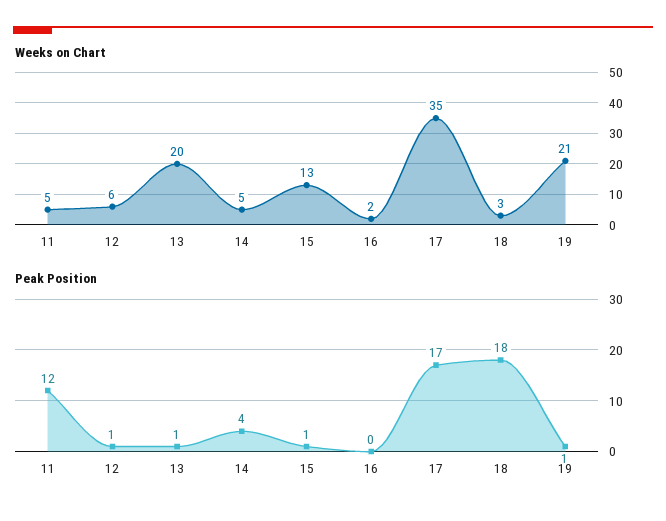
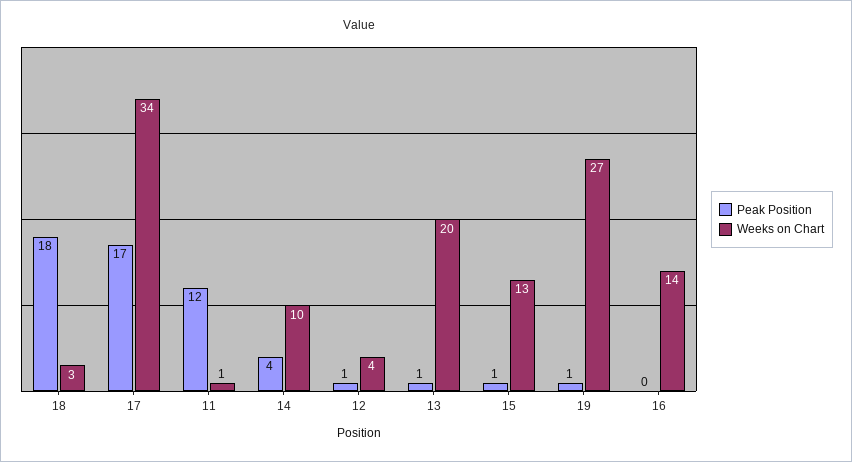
  {
    "Weeks on Chart": {
-     "11": 5,
+     "11": 1,
-     "12": 6,
+     "12": 4,
      "13": 20,
-     "14": 5,
+     "14": 10,
      "15": 13,
-     "16": 2,
+     "16": 14,
-     "17": 35,
+     "17": 34,
      "18": 3,
-     "19": 21
+     "19": 27
    },
    "Peak Position": {
      "11": 12,
      "12": 1,
      "13": 1,
      "14": 4,
      "15": 1,
      "16": 0,
      "17": 17,
      "18": 18,
      "19": 1
    }
  }

